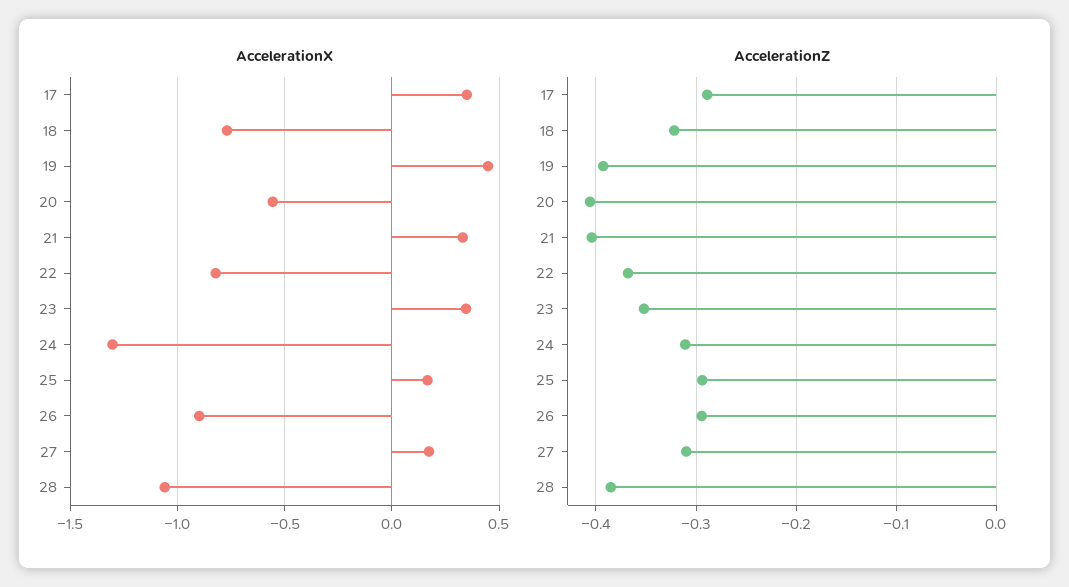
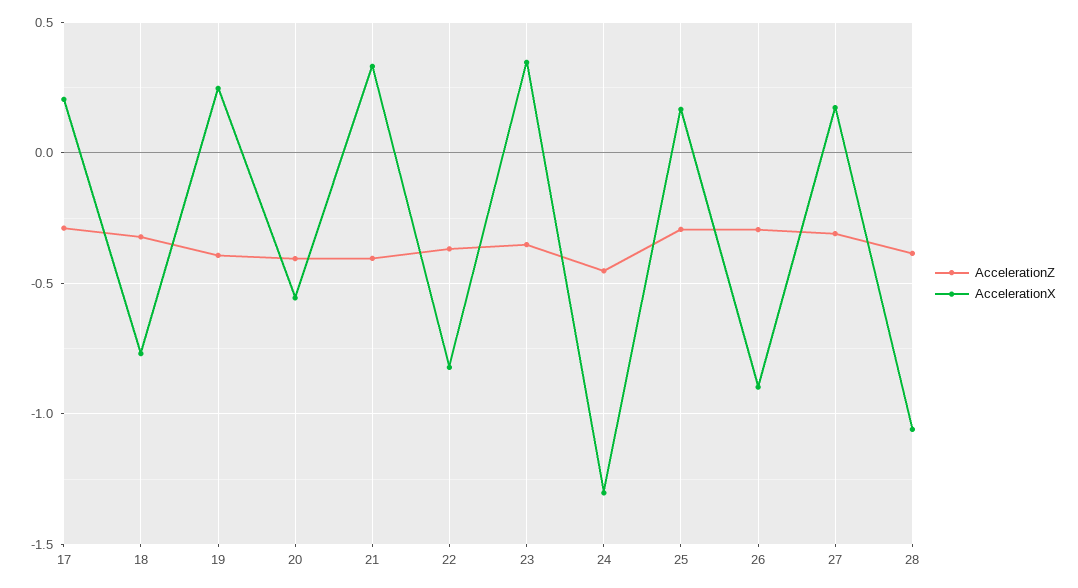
  {
    "AccelerationX": {
-     "17": 0.35,
+     "17": 0.2,
      "18": -0.75,
-     "19": 0.45,
+     "19": 0.25,
      "20": -0.55,
      "21": 0.35,
      "22": -0.8,
      "23": 0.35,
      "24": -1.3,
      "25": 0.15,
      "26": -0.9,
      "27": 0.15,
      "28": -1.05
    },
    "AccelerationZ": {
      "17": -0.29,
      "18": -0.32,
      "19": -0.39,
      "20": -0.41,
      "21": -0.4,
      "22": -0.37,
      "23": -0.35,
-     "24": -0.31,
+     "24": -0.45,
      "25": -0.29,
      "26": -0.29,
      "27": -0.31,
      "28": -0.39
    }
  }

